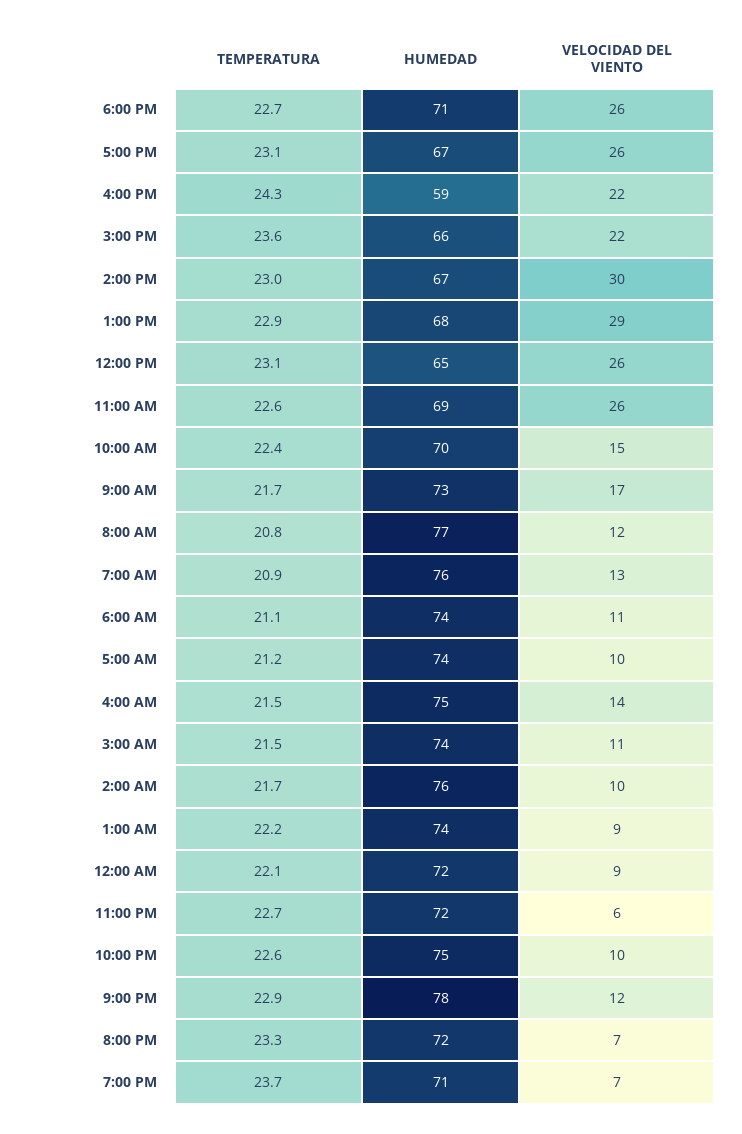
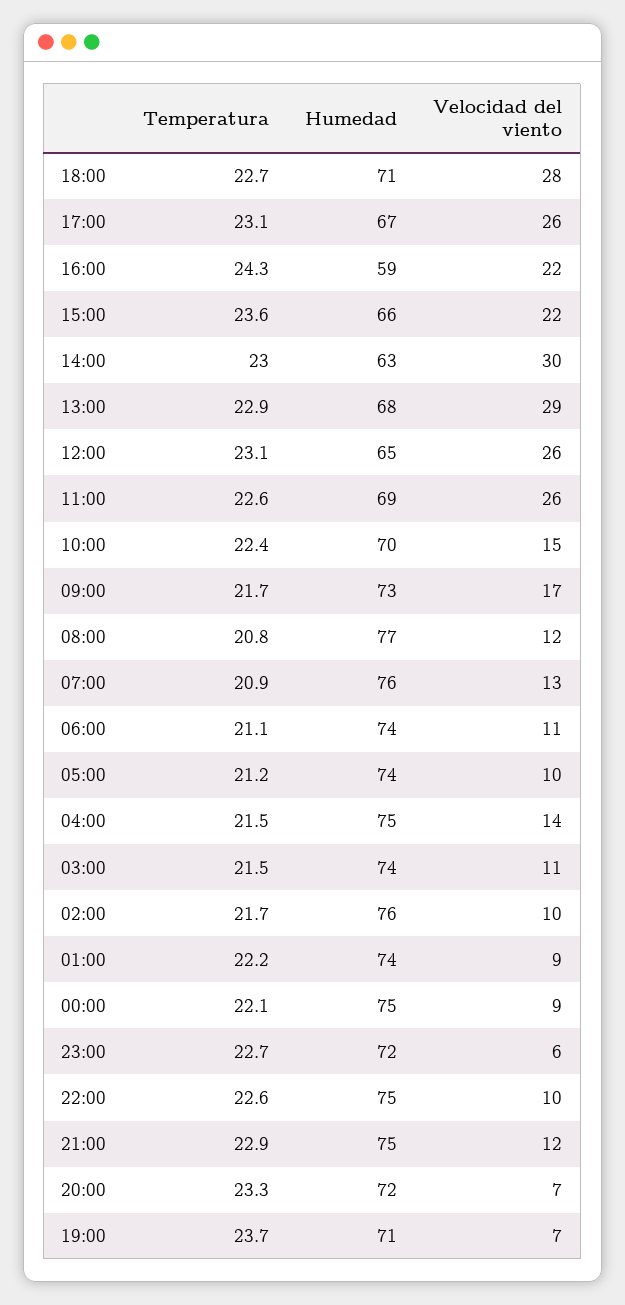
  {
    "TEMPERATURA": {
      "6:00 PM": 22.7,
      "5:00 PM": 23.1,
      "4:00 PM": 24.3,
      "3:00 PM": 23.6,
      "2:00 PM": 23,
      "1:00 PM": 22.9,
      "12:00 PM": 23.1,
      "11:00 AM": 22.6,
      "10:00 AM": 22.4,
      "9:00 AM": 21.7,
      "8:00 AM": 20.8,
      "7:00 AM": 20.9,
      "6:00 AM": 21.1,
      "5:00 AM": 21.2,
      "4:00 AM": 21.5,
      "3:00 AM": 21.5,
      "2:00 AM": 21.7,
      "1:00 AM": 22.2,
      "12:00 AM": 22.1,
      "11:00 PM": 22.7,
      "10:00 PM": 22.6,
      "9:00 PM": 22.9,
      "8:00 PM": 23.3,
      "7:00 PM": 23.7
    },
    "HUMEDAD": {
      "6:00 PM": 71,
      "5:00 PM": 67,
      "4:00 PM": 59,
      "3:00 PM": 66,
-     "2:00 PM": 67,
+     "2:00 PM": 63,
      "1:00 PM": 68,
      "12:00 PM": 65,
      "11:00 AM": 69,
      "10:00 AM": 70,
      "9:00 AM": 73,
      "8:00 AM": 77,
      "7:00 AM": 76,
      "6:00 AM": 74,
      "5:00 AM": 74,
      "4:00 AM": 75,
      "3:00 AM": 74,
      "2:00 AM": 76,
      "1:00 AM": 74,
-     "12:00 AM": 72,
+     "12:00 AM": 75,
      "11:00 PM": 72,
      "10:00 PM": 75,
-     "9:00 PM": 78,
+     "9:00 PM": 75,
      "8:00 PM": 72,
      "7:00 PM": 71
    },
    "VELOCIDAD DEL VIENTO": {
-     "6:00 PM": 26,
+     "6:00 PM": 28,
      "5:00 PM": 26,
      "4:00 PM": 22,
      "3:00 PM": 22,
      "2:00 PM": 30,
      "1:00 PM": 29,
      "12:00 PM": 26,
      "11:00 AM": 26,
      "10:00 AM": 15,
      "9:00 AM": 17,
      "8:00 AM": 12,
      "7:00 AM": 13,
      "6:00 AM": 11,
      "5:00 AM": 10,
      "4:00 AM": 14,
      "3:00 AM": 11,
      "2:00 AM": 10,
      "1:00 AM": 9,
      "12:00 AM": 9,
      "11:00 PM": 6,
      "10:00 PM": 10,
      "9:00 PM": 12,
      "8:00 PM": 7,
      "7:00 PM": 7
    }
  }

